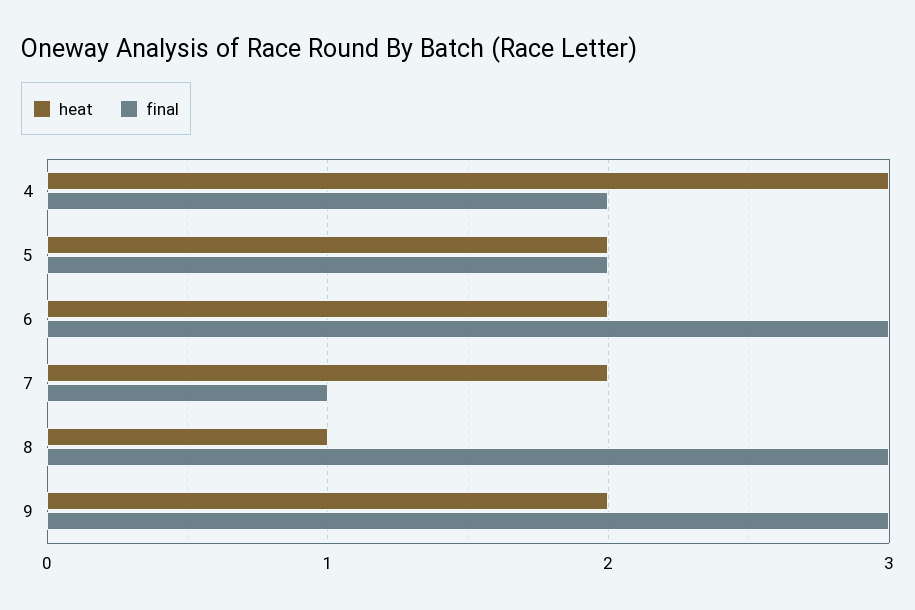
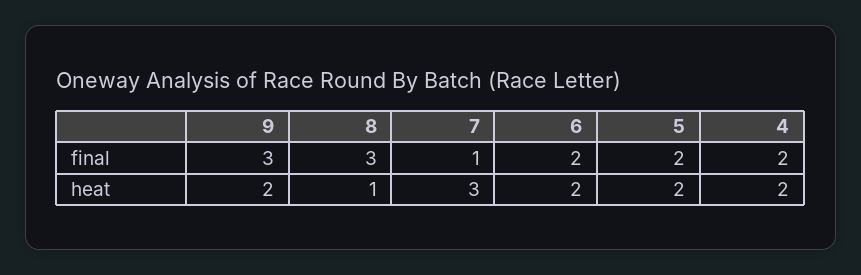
  {
    "heat": {
-     "4": 3,
+     "4": 2,
      "5": 2,
      "6": 2,
-     "7": 2,
+     "7": 3,
      "8": 1,
      "9": 2
    },
    "final": {
      "4": 2,
      "5": 2,
-     "6": 3,
+     "6": 2,
      "7": 1,
      "8": 3,
      "9": 3
    }
  }

